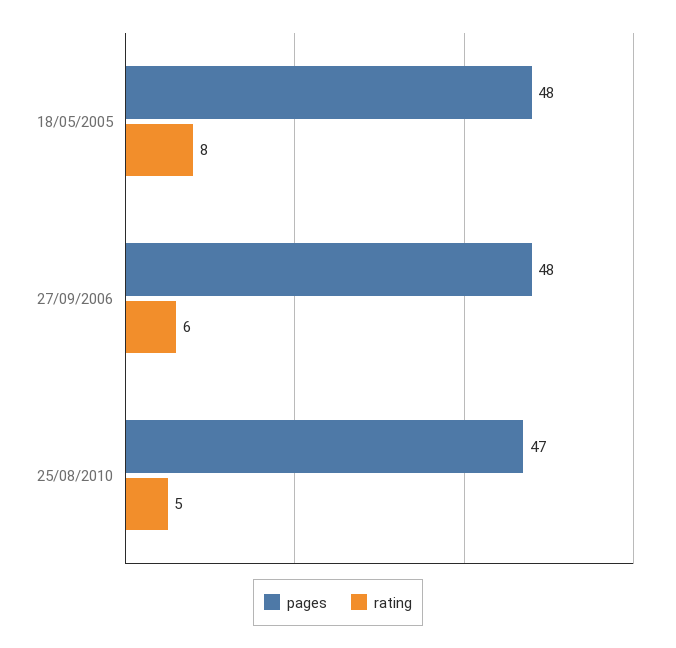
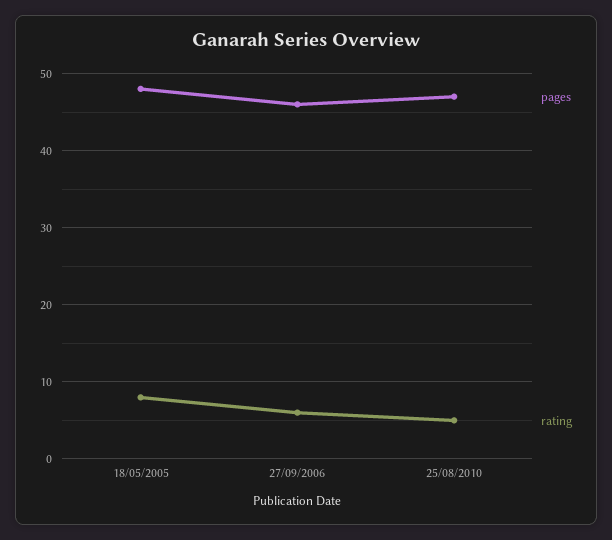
  {
    "pages": {
      "18/05/2005": 48,
-     "27/09/2006": 48,
+     "27/09/2006": 46,
      "25/08/2010": 47
    },
    "rating": {
      "18/05/2005": 8,
      "27/09/2006": 6,
      "25/08/2010": 5
    }
  }

